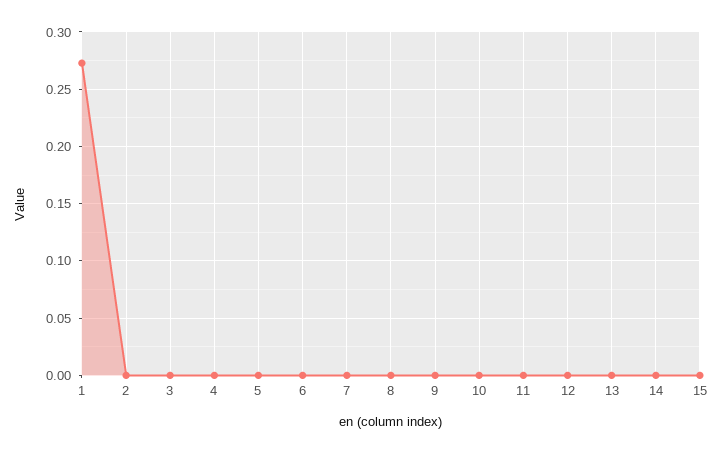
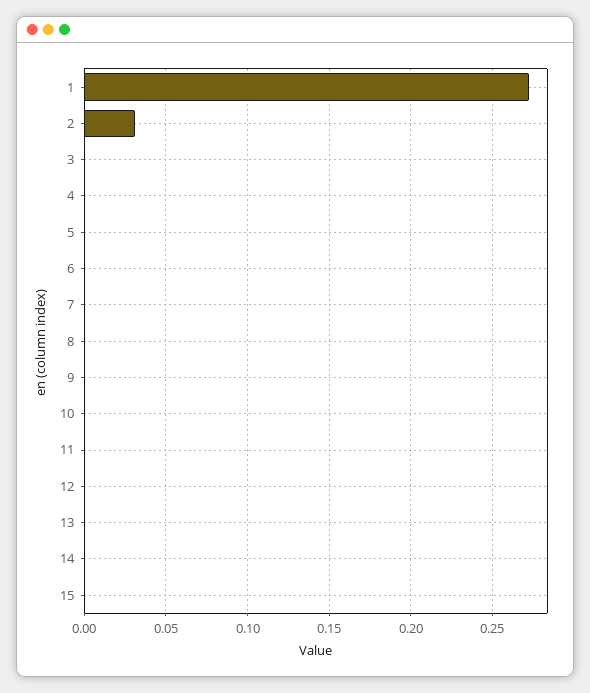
  {
    "1": 0.275,
-   "2": 0,
+   "2": 0.03,
    "3": 0,
    "4": 0,
    "5": 0,
    "6": 0,
    "7": 0,
    "8": 0,
    "9": 0,
    "10": 0,
    "11": 0,
    "12": 0,
    "13": 0,
    "14": 0,
    "15": 0
  }

